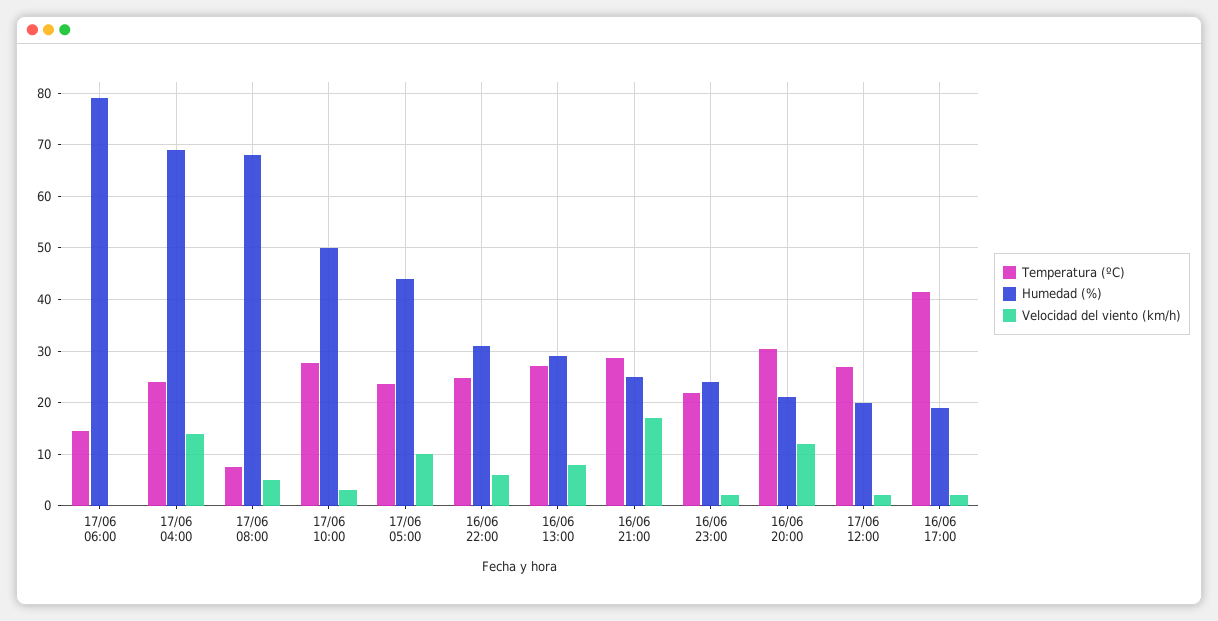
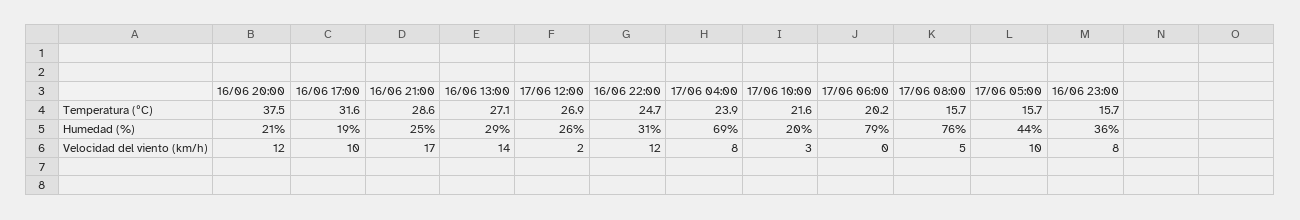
  {
    "Temperatura (ºC)": {
-     "17/06 06:00": 14,
+     "17/06 06:00": 20.2,
      "17/06 04:00": 23.9,
-     "17/06 08:00": 8,
+     "17/06 08:00": 15.7,
-     "17/06 10:00": 28,
+     "17/06 10:00": 21.6,
-     "17/06 05:00": 24,
+     "17/06 05:00": 15.7,
      "16/06 22:00": 24.7,
      "16/06 13:00": 27.1,
      "16/06 21:00": 28.6,
-     "16/06 23:00": 22,
+     "16/06 23:00": 15.7,
-     "16/06 20:00": 30,
+     "16/06 20:00": 37.5,
      "17/06 12:00": 26.9,
-     "16/06 17:00": 42
+     "16/06 17:00": 31.6
    },
    "Humedad (%)": {
      "17/06 06:00": 79,
      "17/06 04:00": 69,
-     "17/06 08:00": 68,
+     "17/06 08:00": 76,
-     "17/06 10:00": 50,
+     "17/06 10:00": 20,
      "17/06 05:00": 44,
      "16/06 22:00": 31,
      "16/06 13:00": 29,
      "16/06 21:00": 25,
-     "16/06 23:00": 24,
+     "16/06 23:00": 36,
      "16/06 20:00": 21,
-     "17/06 12:00": 20,
+     "17/06 12:00": 26,
      "16/06 17:00": 19
    },
    "Velocidad del viento (km/h)": {
      "17/06 06:00": 0,
-     "17/06 04:00": 14,
+     "17/06 04:00": 8,
      "17/06 08:00": 5,
      "17/06 10:00": 3,
      "17/06 05:00": 10,
-     "16/06 22:00": 6,
+     "16/06 22:00": 12,
-     "16/06 13:00": 8,
+     "16/06 13:00": 14,
      "16/06 21:00": 17,
-     "16/06 23:00": 2,
+     "16/06 23:00": 8,
      "16/06 20:00": 12,
      "17/06 12:00": 2,
-     "16/06 17:00": 2
+     "16/06 17:00": 10
    }
  }

